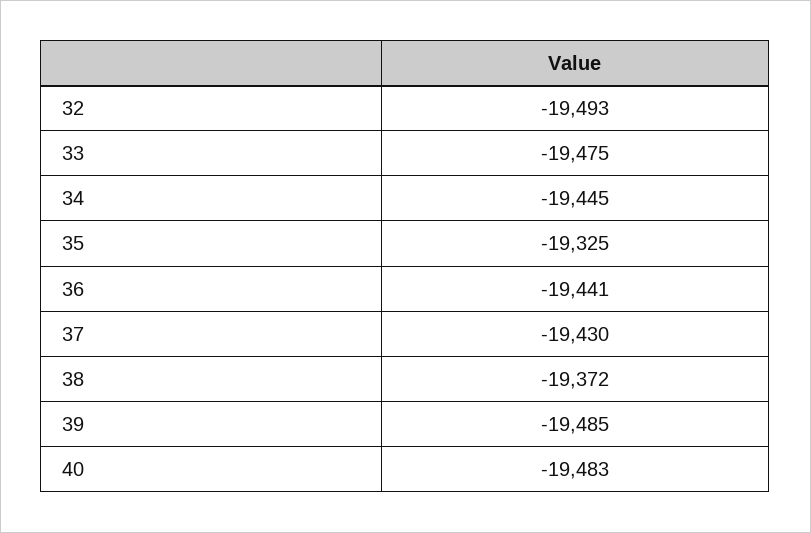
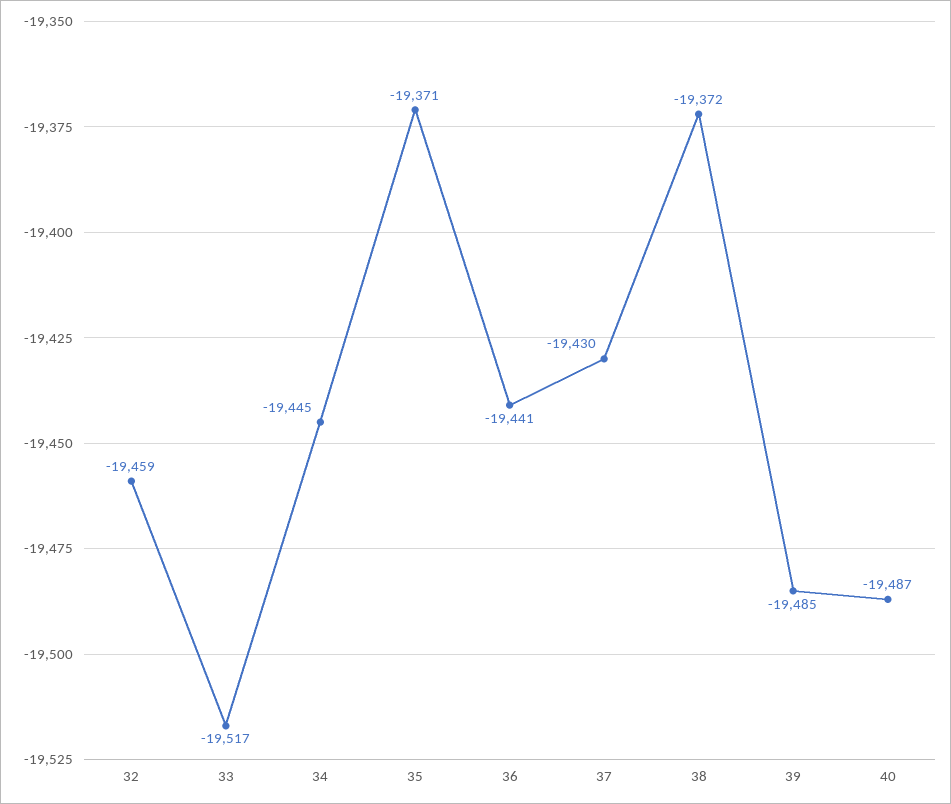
  {
-   "32": -19493,
+   "32": -19459,
-   "33": -19475,
+   "33": -19517,
    "34": -19445,
-   "35": -19325,
+   "35": -19371,
    "36": -19441,
    "37": -19430,
    "38": -19372,
    "39": -19485,
-   "40": -19483
+   "40": -19487
  }

